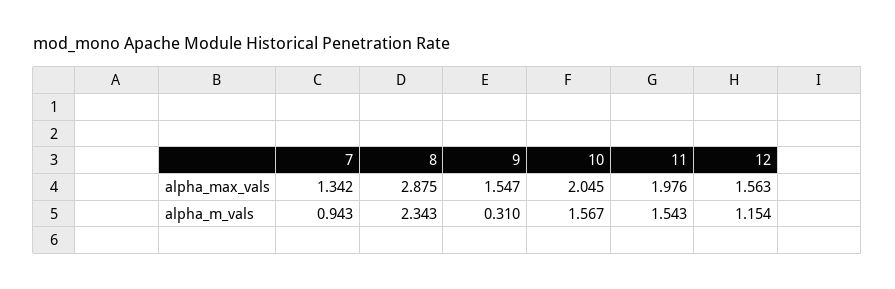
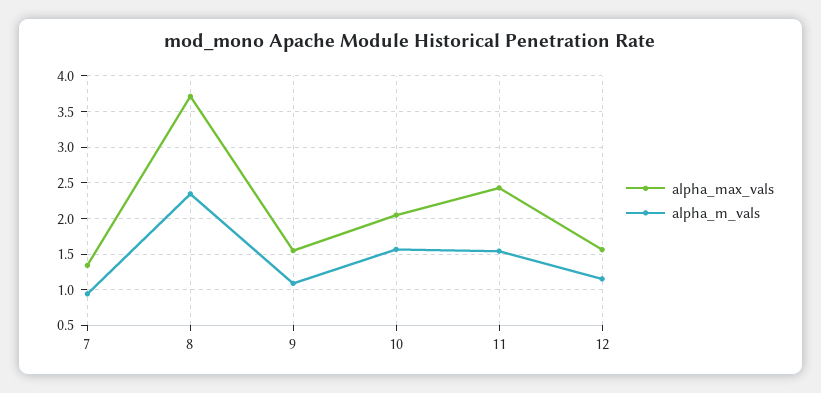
  {
    "alpha_max_vals": {
      "7": 1.342,
-     "8": 2.875,
+     "8": 3.7,
      "9": 1.547,
      "10": 2.045,
-     "11": 1.976,
+     "11": 2.4,
      "12": 1.563
    },
    "alpha_m_vals": {
      "7": 0.943,
      "8": 2.343,
-     "9": 0.31,
+     "9": 1.1,
      "10": 1.567,
      "11": 1.543,
      "12": 1.154
    }
  }

